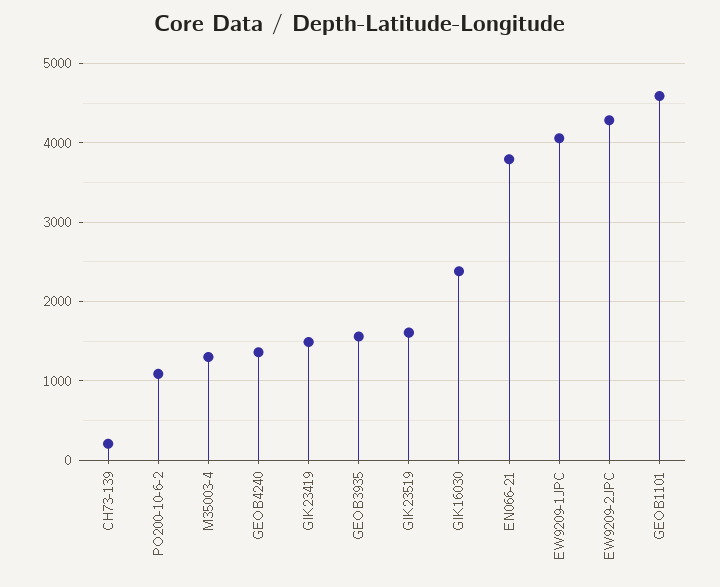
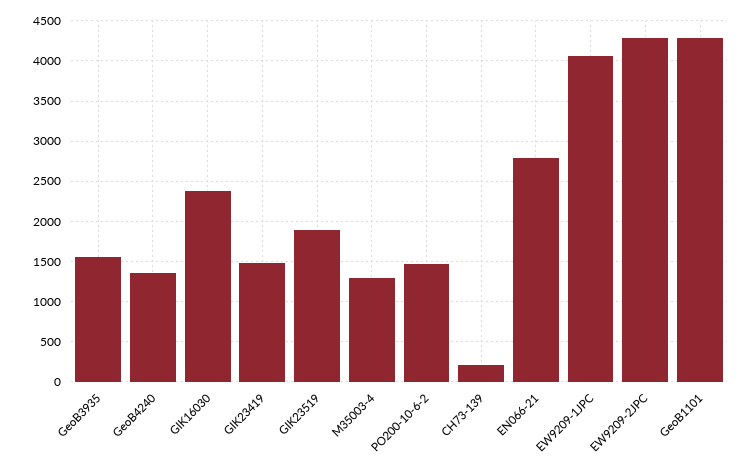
  {
    "CH73-139": 200,
-   "PO200-10-6-2": 1100,
+   "PO200-10-6-2": 1500,
    "M35003-4": 1300,
    "GEOB4240": 1400,
    "GIK23419": 1500,
    "GEOB3935": 1600,
-   "GIK23519": 1600,
+   "GIK23519": 1900,
    "GIK16030": 2400,
-   "EN066-21": 3800,
+   "EN066-21": 2800,
    "EW9209-1JPC": 4100,
    "EW9209-2JPC": 4300,
-   "GEOB1101": 4600
+   "GEOB1101": 4300
  }

